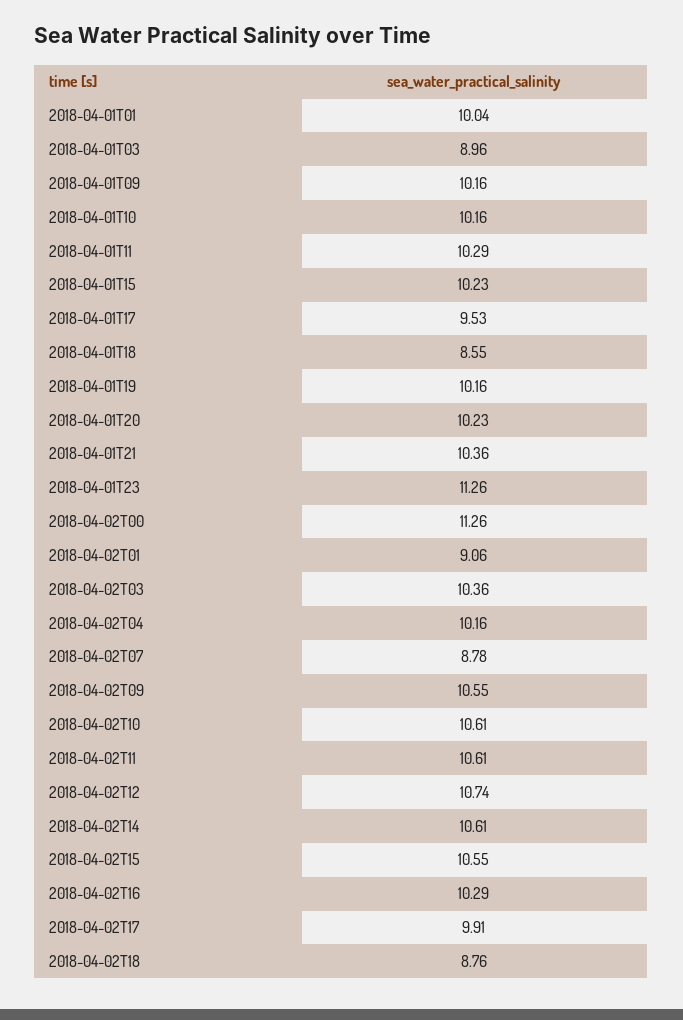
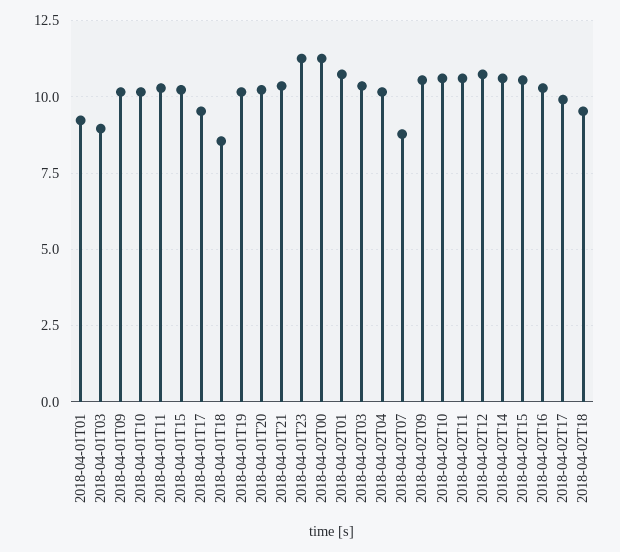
  {
-   "2018-04-01T01": 10.04,
+   "2018-04-01T01": 9.25,
    "2018-04-01T03": 8.96,
    "2018-04-01T09": 10.16,
    "2018-04-01T10": 10.16,
    "2018-04-01T11": 10.29,
    "2018-04-01T15": 10.23,
    "2018-04-01T17": 9.53,
    "2018-04-01T18": 8.55,
    "2018-04-01T19": 10.16,
    "2018-04-01T20": 10.23,
    "2018-04-01T21": 10.36,
    "2018-04-01T23": 11.26,
    "2018-04-02T00": 11.26,
-   "2018-04-02T01": 9.06,
+   "2018-04-02T01": 10.75,
    "2018-04-02T03": 10.36,
    "2018-04-02T04": 10.16,
    "2018-04-02T07": 8.78,
    "2018-04-02T09": 10.55,
    "2018-04-02T10": 10.61,
    "2018-04-02T11": 10.61,
    "2018-04-02T12": 10.74,
    "2018-04-02T14": 10.61,
    "2018-04-02T15": 10.55,
    "2018-04-02T16": 10.29,
    "2018-04-02T17": 9.91,
-   "2018-04-02T18": 8.76
+   "2018-04-02T18": 9.5
  }

